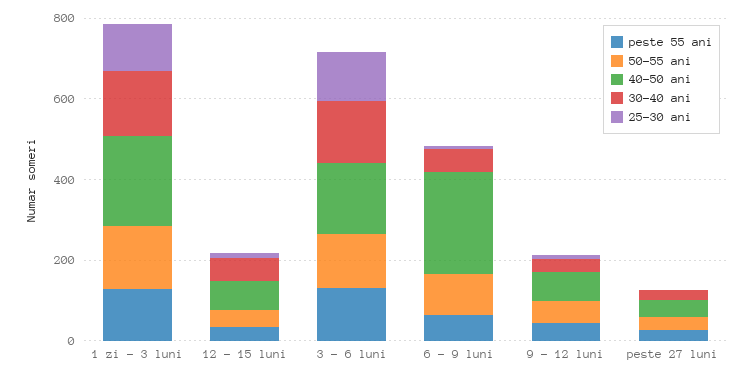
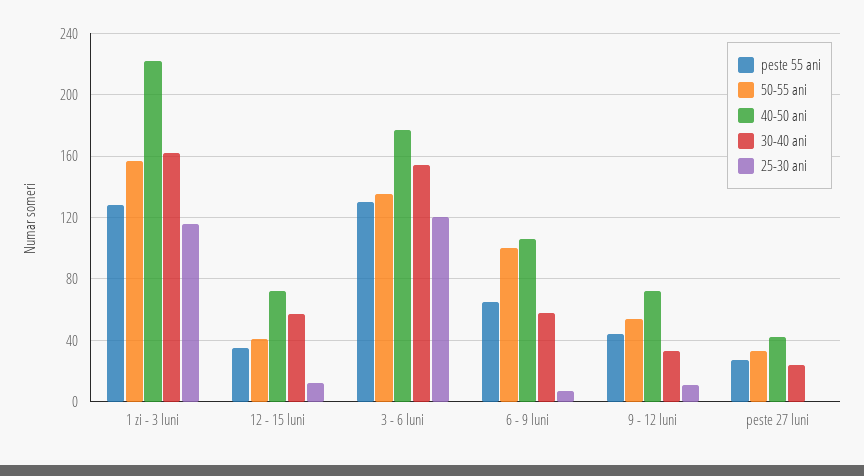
  {
    "peste 55 ani": {
      "1 zi - 3 luni": 130,
      "12 - 15 luni": 35,
      "3 - 6 luni": 130,
      "6 - 9 luni": 65,
      "9 - 12 luni": 45,
      "peste 27 luni": 25
    },
    "50-55 ani": {
      "1 zi - 3 luni": 155,
      "12 - 15 luni": 40,
      "3 - 6 luni": 135,
      "6 - 9 luni": 100,
      "9 - 12 luni": 55,
      "peste 27 luni": 35
    },
    "40-50 ani": {
      "1 zi - 3 luni": 220,
      "12 - 15 luni": 70,
      "3 - 6 luni": 175,
-     "6 - 9 luni": 250,
+     "6 - 9 luni": 105,
      "9 - 12 luni": 70,
      "peste 27 luni": 40
    },
    "30-40 ani": {
      "1 zi - 3 luni": 160,
      "12 - 15 luni": 55,
      "3 - 6 luni": 155,
      "6 - 9 luni": 60,
      "9 - 12 luni": 35,
      "peste 27 luni": 25
    },
    "25-30 ani": {
      "1 zi - 3 luni": 115,
      "12 - 15 luni": 10,
      "3 - 6 luni": 120,
      "6 - 9 luni": 5,
      "9 - 12 luni": 10,
      "peste 27 luni": 0
    }
  }

